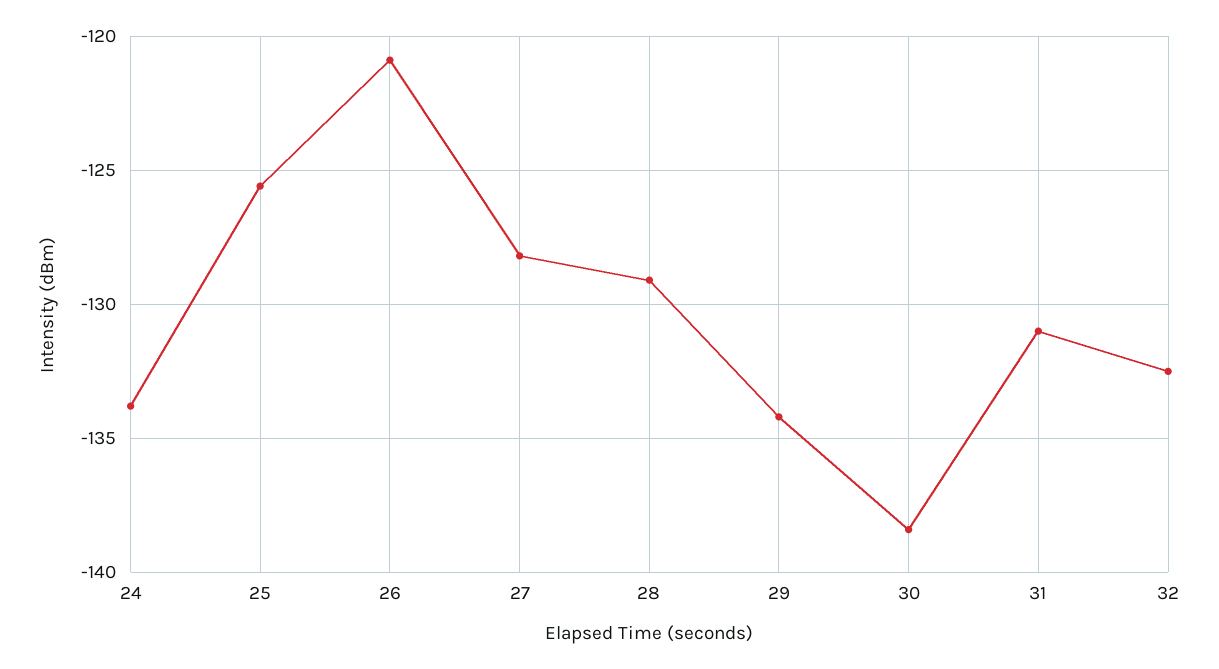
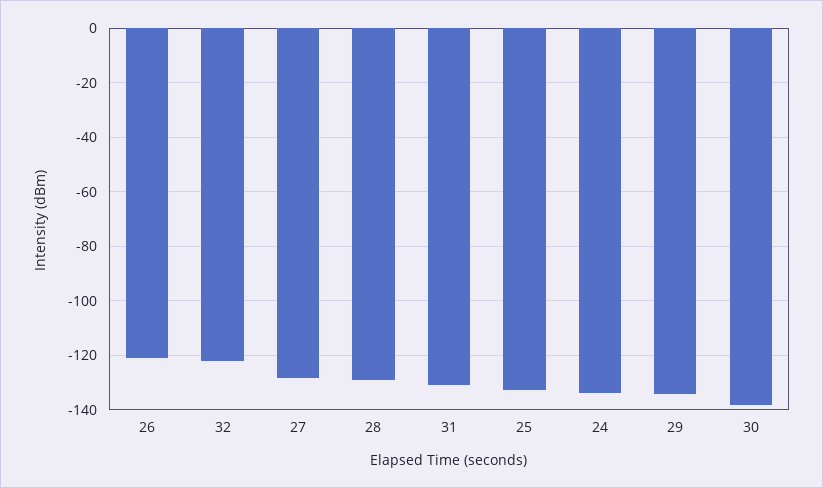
  {
    "24": -134,
-   "25": -125.5,
+   "25": -132.5,
    "26": -121,
    "27": -128,
    "28": -129,
    "29": -134,
    "30": -138.5,
    "31": -131,
-   "32": -132.5
+   "32": -122.5
  }

